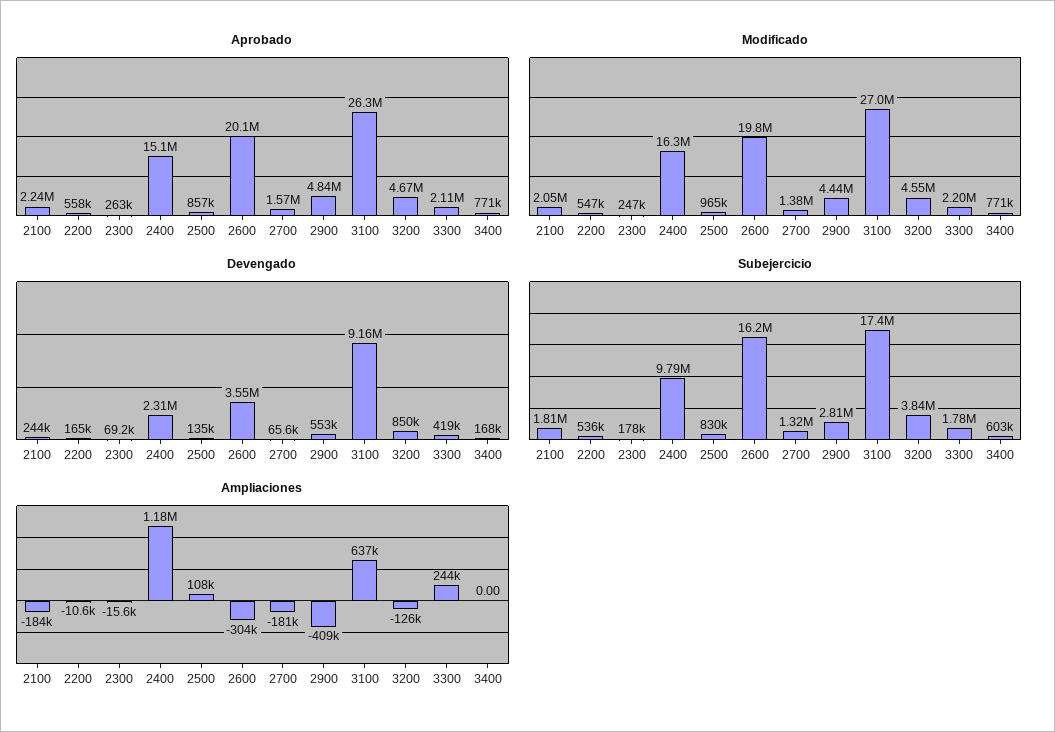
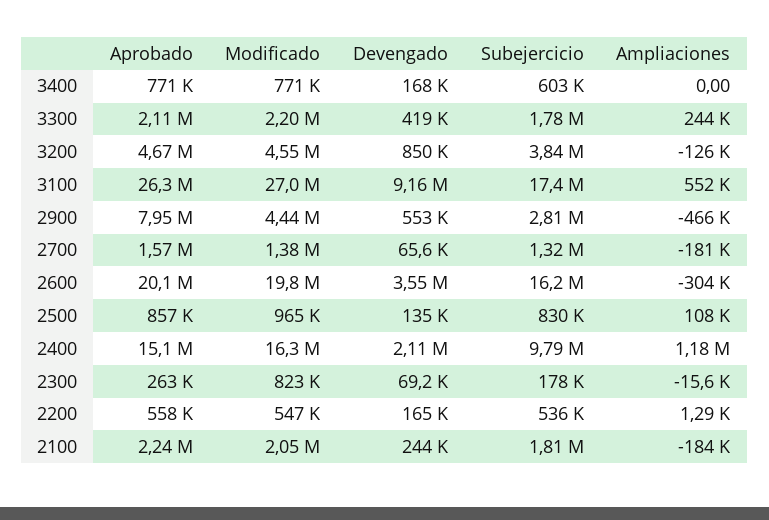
  {
    "Aprobado": {
      "2100": 2240000,
      "2200": 558000,
      "2300": 263000,
      "2400": 15100000,
      "2500": 857000,
      "2600": 20100000,
      "2700": 1570000,
-     "2900": 4840000,
+     "2900": 7950000,
      "3100": 26300000,
      "3200": 4670000,
      "3300": 2110000,
      "3400": 771000
    },
    "Modificado": {
      "2100": 2050000,
      "2200": 547000,
-     "2300": 247000,
+     "2300": 823000,
      "2400": 16300000,
      "2500": 965000,
      "2600": 19800000,
      "2700": 1380000,
      "2900": 4440000,
      "3100": 27000000,
      "3200": 4550000,
      "3300": 2200000,
      "3400": 771000
    },
    "Devengado": {
      "2100": 244000,
      "2200": 165000,
      "2300": 69200,
-     "2400": 2310000,
+     "2400": 2110000,
      "2500": 135000,
      "2600": 3550000,
      "2700": 65600,
      "2900": 553000,
      "3100": 9160000,
      "3200": 850000,
      "3300": 419000,
      "3400": 168000
    },
    "Subejercicio": {
      "2100": 1810000,
      "2200": 536000,
      "2300": 178000,
      "2400": 9790000,
      "2500": 830000,
      "2600": 16200000,
      "2700": 1320000,
      "2900": 2810000,
      "3100": 17400000,
      "3200": 3840000,
      "3300": 1780000,
      "3400": 603000
    },
    "Ampliaciones": {
      "2100": -184000,
-     "2200": -10600,
+     "2200": 1290,
      "2300": -15600,
      "2400": 1180000,
      "2500": 108000,
      "2600": -304000,
      "2700": -181000,
-     "2900": -409000,
+     "2900": -466000,
-     "3100": 637000,
+     "3100": 552000,
      "3200": -126000,
      "3300": 244000,
      "3400": 0
    }
  }

